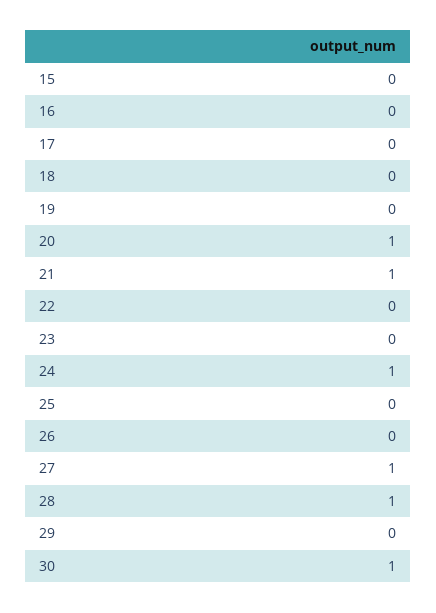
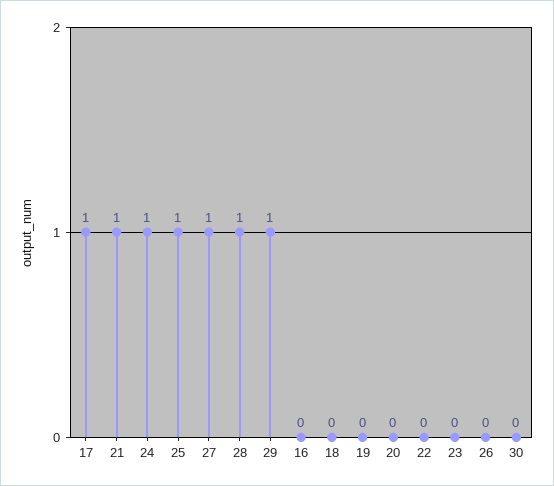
  {
-   "15": 0,
    "16": 0,
-   "17": 0,
+   "17": 1,
    "18": 0,
    "19": 0,
-   "20": 1,
+   "20": 0,
    "21": 1,
    "22": 0,
    "23": 0,
    "24": 1,
-   "25": 0,
+   "25": 1,
    "26": 0,
    "27": 1,
    "28": 1,
-   "29": 0,
+   "29": 1,
-   "30": 1
+   "30": 0
  }

